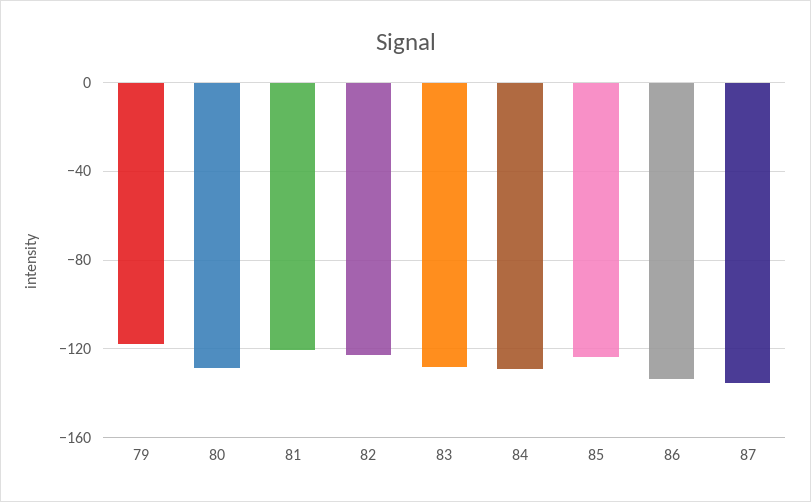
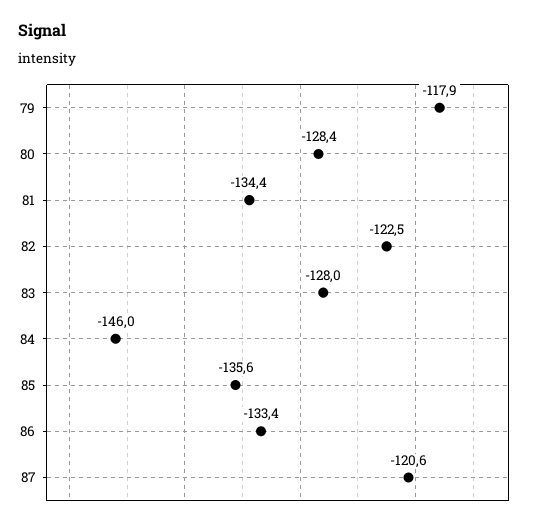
  {
    "79": -117.9,
    "80": -128.4,
-   "81": -120,
+   "81": -134.4,
    "82": -122.5,
    "83": -128,
-   "84": -130,
+   "84": -146,
-   "85": -125,
+   "85": -135.6,
    "86": -133.4,
-   "87": -135
+   "87": -120.6
  }

